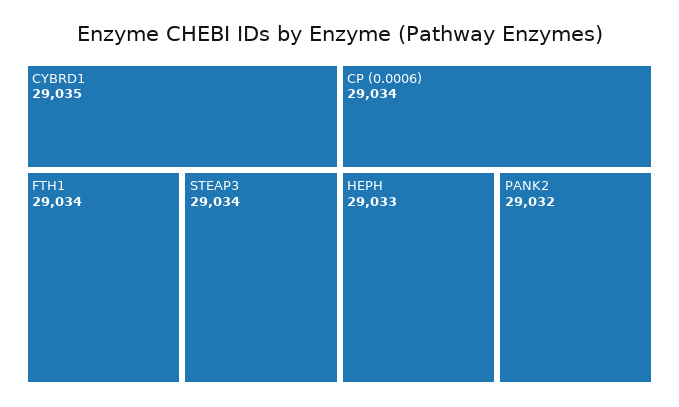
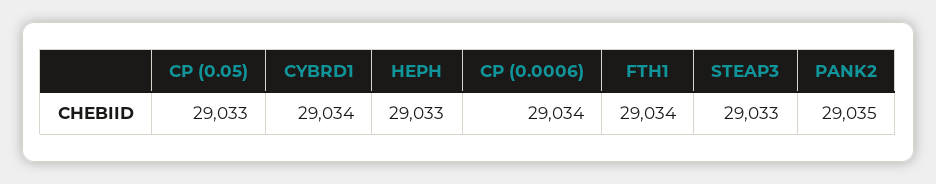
  {
-   "CYBRD1": 29035,
+   "CYBRD1": 29034,
    "FTH1": 29034,
-   "STEAP3": 29034,
+   "STEAP3": 29033,
    "CP (0.0006)": 29034,
    "HEPH": 29033,
-   "PANK2": 29032
+   "PANK2": 29035,
+   "CP (0.05)": 29033
  }

